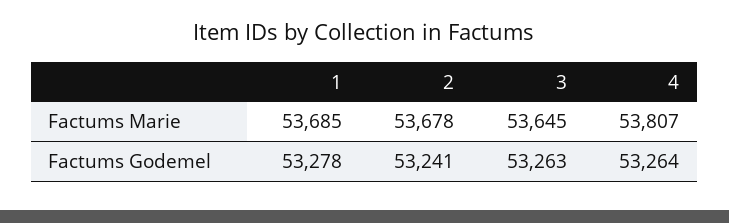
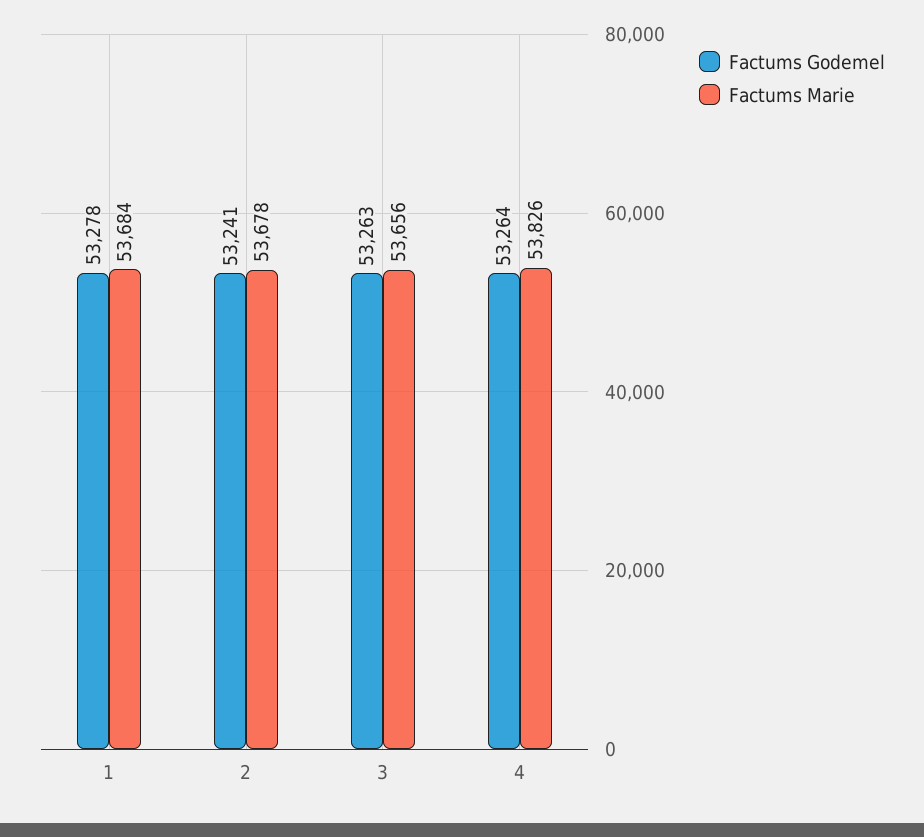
  {
    "Factums Marie": {
-     "1": 53685,
+     "1": 53684,
      "2": 53678,
-     "3": 53645,
+     "3": 53656,
-     "4": 53807
+     "4": 53826
    },
    "Factums Godemel": {
      "1": 53278,
      "2": 53241,
      "3": 53263,
      "4": 53264
    }
  }

